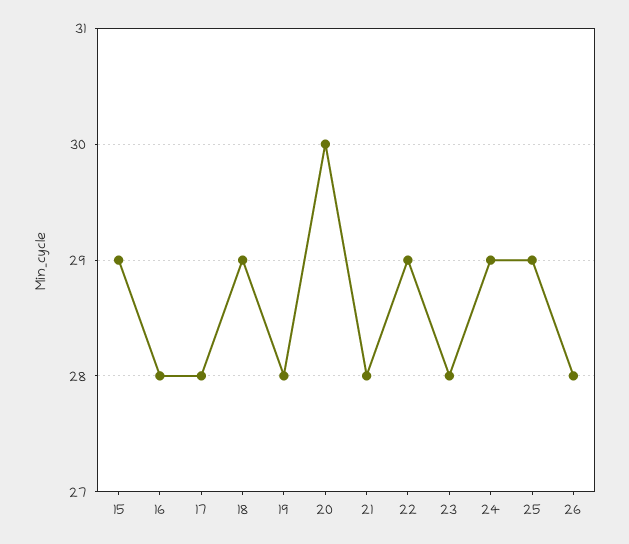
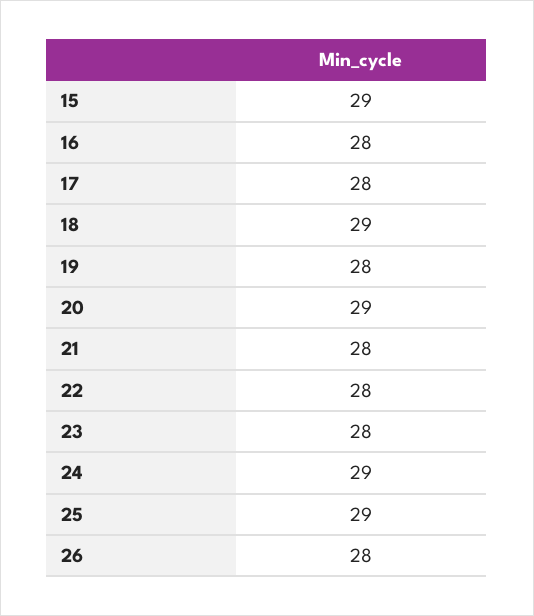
  {
    "15": 29,
    "16": 28,
    "17": 28,
    "18": 29,
    "19": 28,
-   "20": 30,
+   "20": 29,
    "21": 28,
-   "22": 29,
+   "22": 28,
    "23": 28,
    "24": 29,
    "25": 29,
    "26": 28
  }

